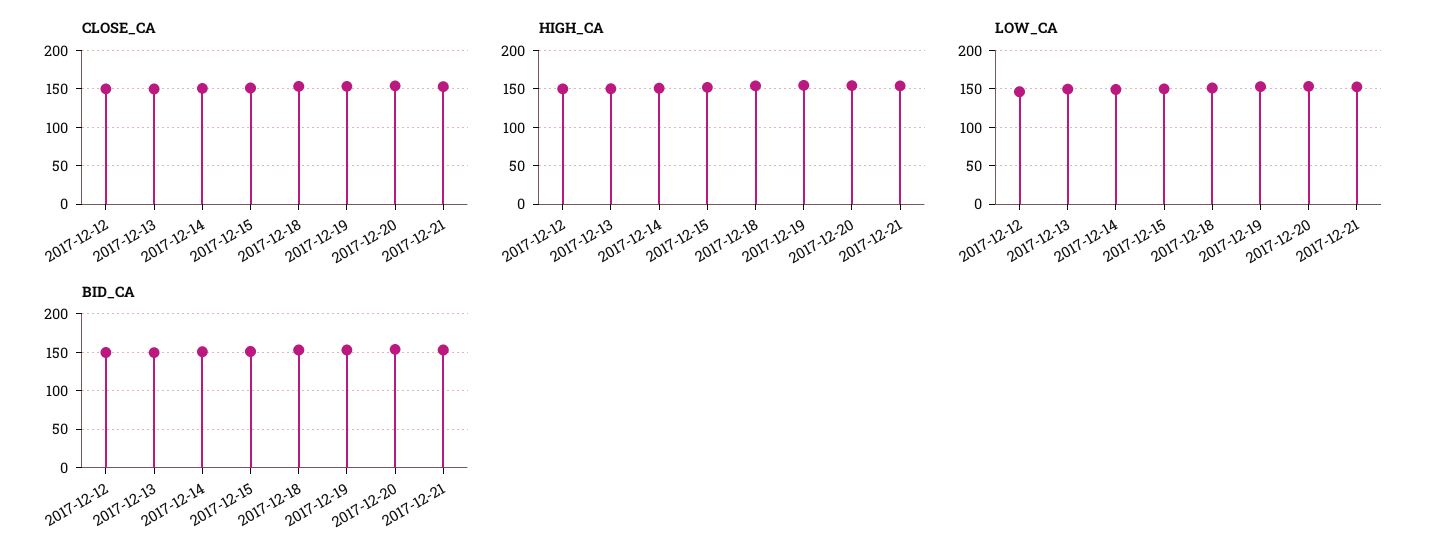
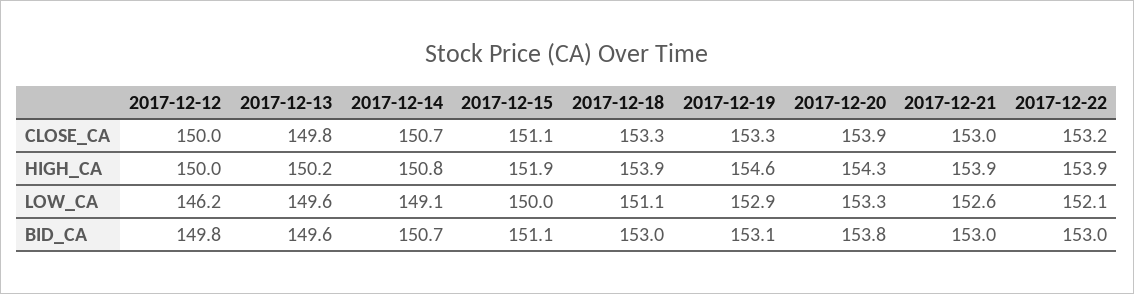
  {
    "CLOSE_CA": {
      "2017-12-12": 150,
      "2017-12-13": 149.8,
      "2017-12-14": 150.7,
      "2017-12-15": 151.1,
      "2017-12-18": 153.3,
      "2017-12-19": 153.3,
      "2017-12-20": 153.9,
-     "2017-12-21": 153
+     "2017-12-21": 153,
+     "2017-12-22": 153.2
    },
    "HIGH_CA": {
      "2017-12-12": 150,
      "2017-12-13": 150.2,
      "2017-12-14": 150.8,
      "2017-12-15": 151.9,
      "2017-12-18": 153.9,
      "2017-12-19": 154.6,
      "2017-12-20": 154.3,
-     "2017-12-21": 153.9
+     "2017-12-21": 153.9,
+     "2017-12-22": 153.9
    },
    "LOW_CA": {
      "2017-12-12": 146.2,
      "2017-12-13": 149.6,
      "2017-12-14": 149.1,
      "2017-12-15": 150,
      "2017-12-18": 151.1,
      "2017-12-19": 152.9,
      "2017-12-20": 153.3,
-     "2017-12-21": 152.6
+     "2017-12-21": 152.6,
+     "2017-12-22": 152.1
    },
    "BID_CA": {
      "2017-12-12": 149.8,
      "2017-12-13": 149.6,
      "2017-12-14": 150.7,
      "2017-12-15": 151.1,
      "2017-12-18": 153,
      "2017-12-19": 153.1,
      "2017-12-20": 153.8,
-     "2017-12-21": 153
+     "2017-12-21": 153,
+     "2017-12-22": 153
    }
  }

